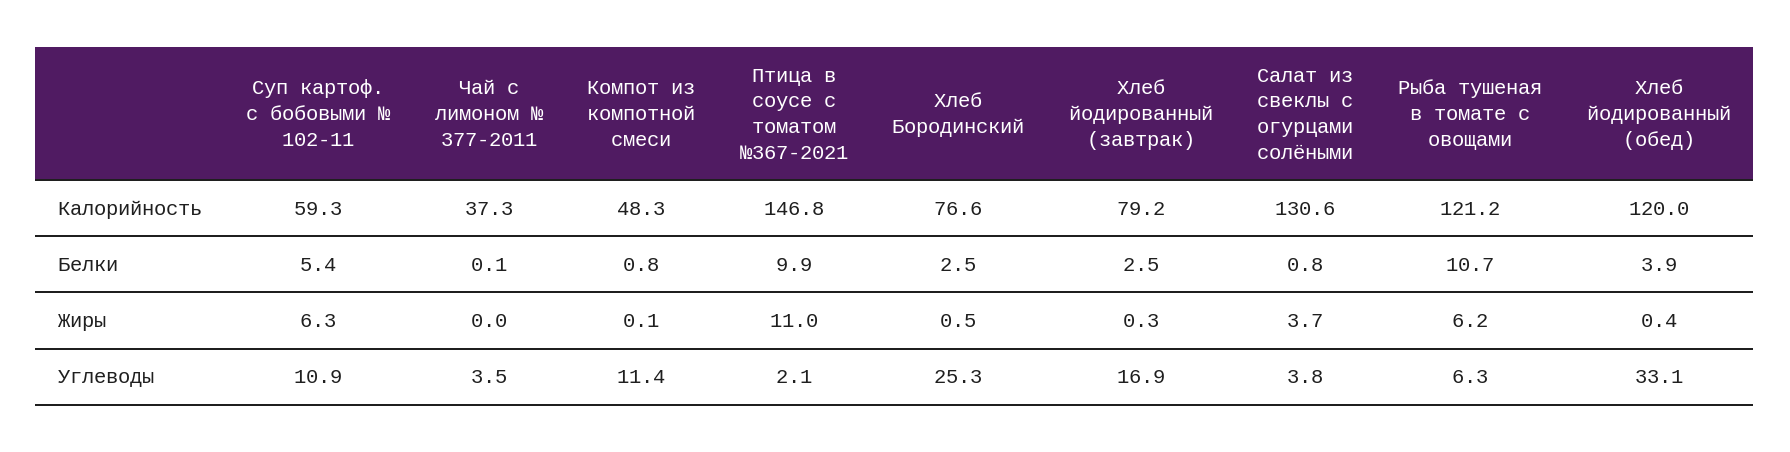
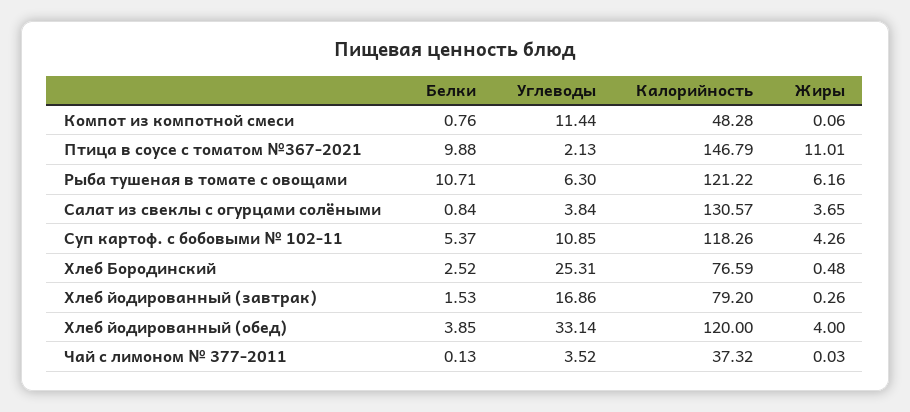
  {
    "Суп картоф. с бобовыми № 102-11": {
-     "Калорийность": 59.3,
+     "Калорийность": 118.26,
      "Белки": 5.37,
-     "Жиры": 6.3,
+     "Жиры": 4.26,
      "Углеводы": 10.85
    },
    "Чай с лимоном № 377-2011": {
      "Калорийность": 37.32,
      "Белки": 0.13,
      "Жиры": 0.03,
      "Углеводы": 3.52
    },
    "Компот из компотной смеси": {
      "Калорийность": 48.28,
      "Белки": 0.76,
      "Жиры": 0.06,
      "Углеводы": 11.44
    },
    "Птица в соусе с томатом №367-2021": {
      "Калорийность": 146.79,
      "Белки": 9.88,
      "Жиры": 11.01,
      "Углеводы": 2.13
    },
    "Хлеб Бородинский": {
      "Калорийность": 76.59,
      "Белки": 2.52,
      "Жиры": 0.48,
      "Углеводы": 25.31
    },
    "Хлеб йодированный (завтрак)": {
      "Калорийность": 79.2,
-     "Белки": 2.5,
+     "Белки": 1.53,
      "Жиры": 0.26,
      "Углеводы": 16.86
    },
    "Салат из свеклы с огурцами солёными": {
      "Калорийность": 130.57,
      "Белки": 0.84,
      "Жиры": 3.65,
      "Углеводы": 3.84
    },
    "Рыба тушеная в томате с овощами": {
      "Калорийность": 121.22,
      "Белки": 10.71,
      "Жиры": 6.16,
      "Углеводы": 6.3
    },
    "Хлеб йодированный (обед)": {
      "Калорийность": 120,
      "Белки": 3.85,
-     "Жиры": 0.4,
+     "Жиры": 4,
      "Углеводы": 33.14
    }
  }

